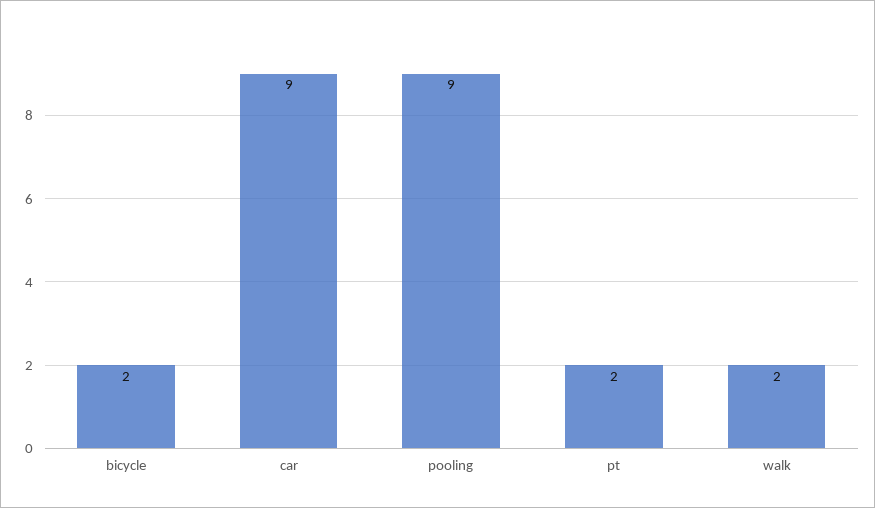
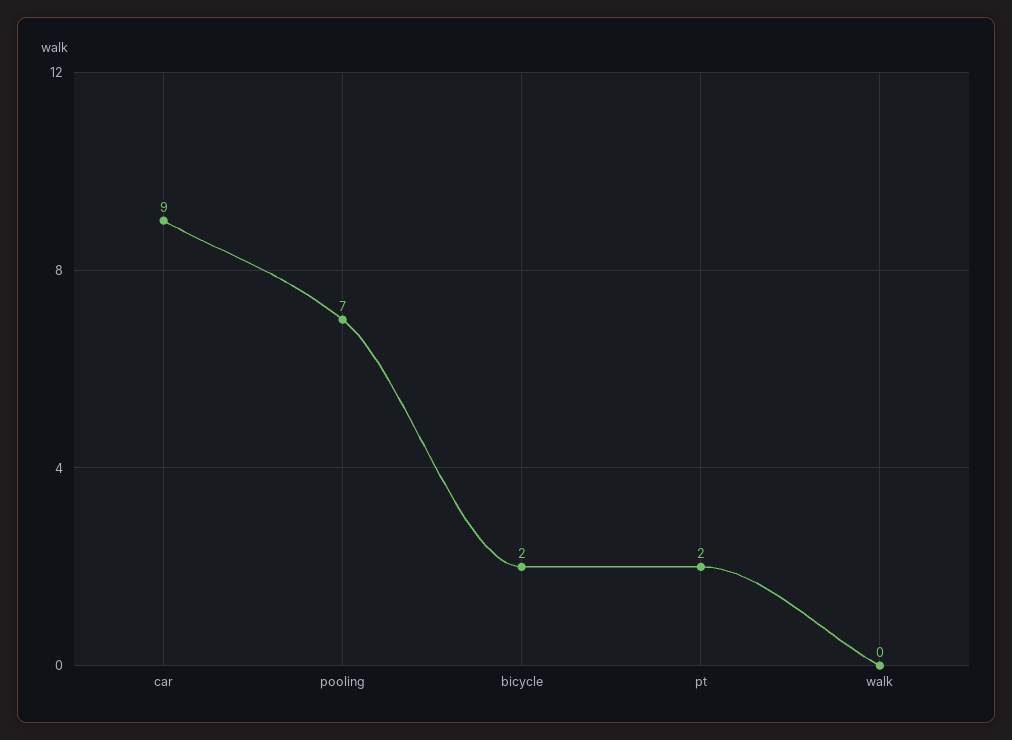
  {
    "bicycle": 2,
    "car": 9,
-   "pooling": 9,
+   "pooling": 7,
    "pt": 2,
-   "walk": 2
+   "walk": 0
  }

